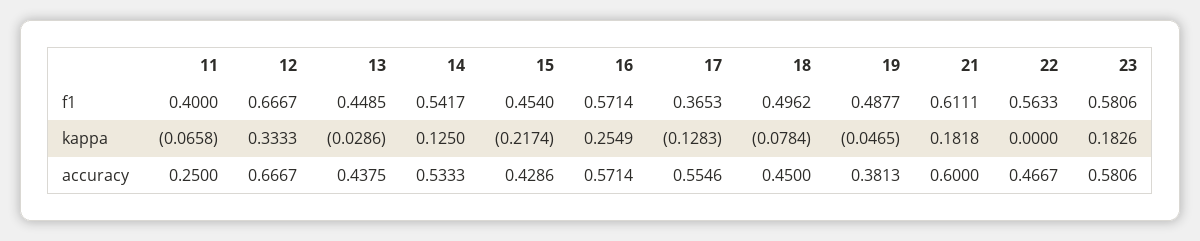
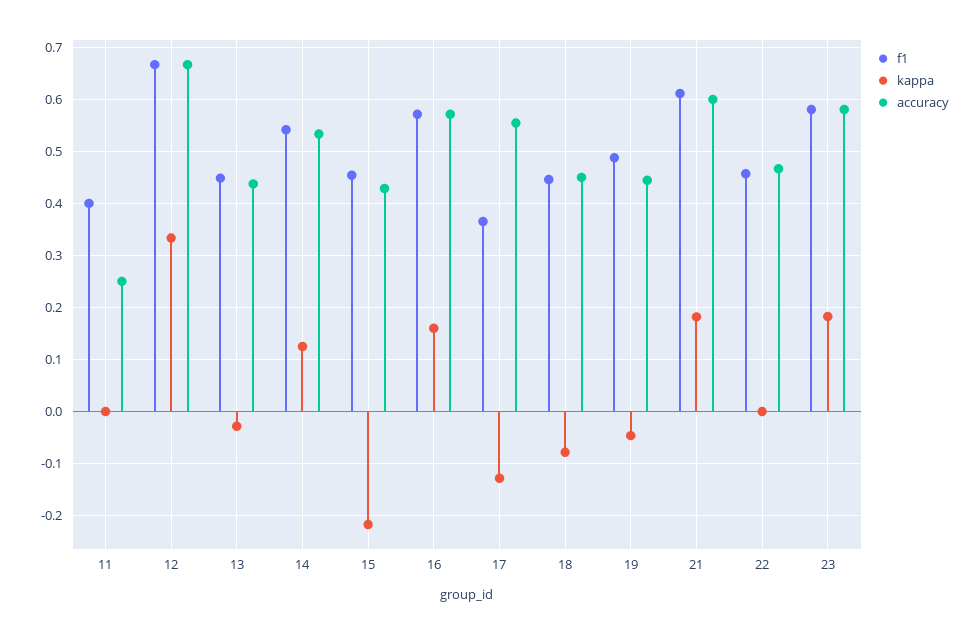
  {
    "f1": {
      "11": 0.4,
      "12": 0.6667,
      "13": 0.4485,
      "14": 0.5417,
      "15": 0.454,
      "16": 0.5714,
      "17": 0.3653,
-     "18": 0.4962,
+     "18": 0.44,
      "19": 0.4877,
      "21": 0.6111,
-     "22": 0.5633,
+     "22": 0.46,
      "23": 0.5806
    },
    "kappa": {
-     "11": -0.0658,
+     "11": 0,
      "12": 0.3333,
      "13": -0.0286,
      "14": 0.125,
      "15": -0.2174,
-     "16": 0.2549,
+     "16": 0.16,
      "17": -0.1283,
      "18": -0.0784,
      "19": -0.0465,
      "21": 0.1818,
      "22": 0,
      "23": 0.1826
    },
    "accuracy": {
      "11": 0.25,
      "12": 0.6667,
      "13": 0.4375,
      "14": 0.5333,
      "15": 0.4286,
      "16": 0.5714,
      "17": 0.5546,
      "18": 0.45,
-     "19": 0.3813,
+     "19": 0.44,
      "21": 0.6,
      "22": 0.4667,
      "23": 0.5806
    }
  }

